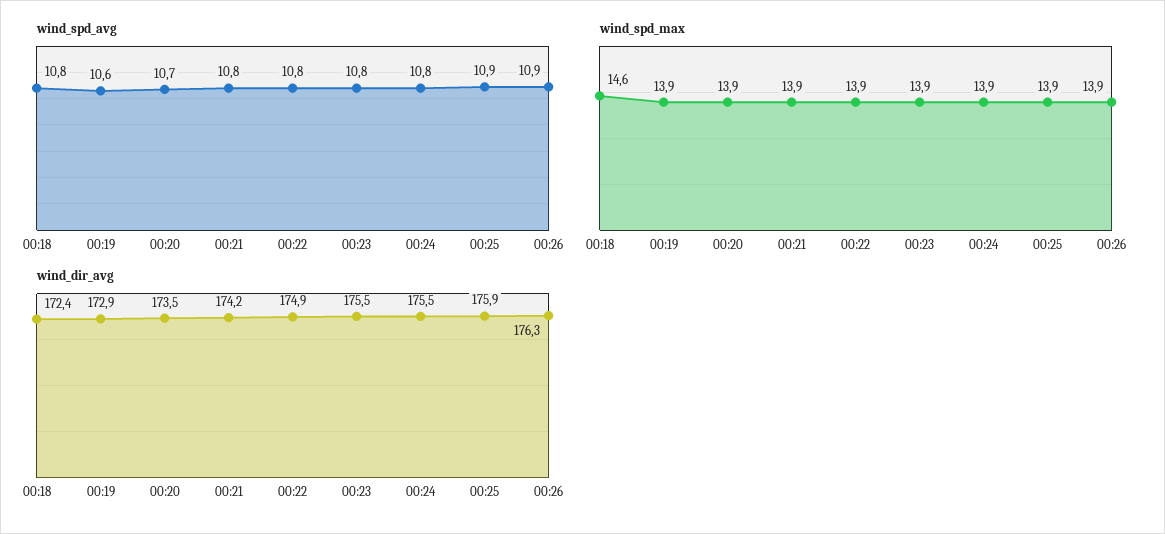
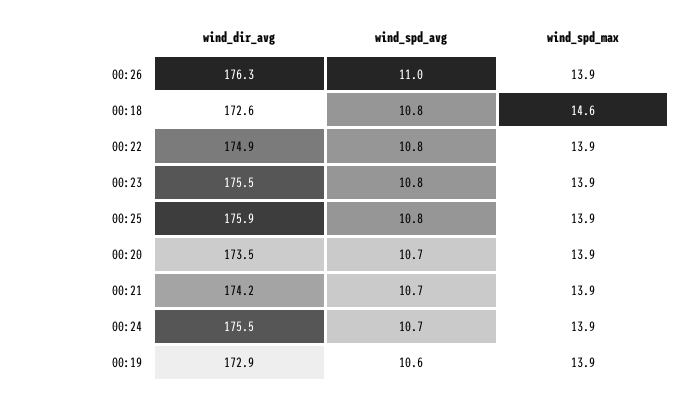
  {
    "wind_spd_avg": {
      "00:18": 10.8,
      "00:19": 10.6,
      "00:20": 10.7,
-     "00:21": 10.8,
+     "00:21": 10.7,
      "00:22": 10.8,
      "00:23": 10.8,
-     "00:24": 10.8,
+     "00:24": 10.7,
-     "00:25": 10.9,
+     "00:25": 10.8,
-     "00:26": 10.9
+     "00:26": 11
    },
    "wind_spd_max": {
      "00:18": 14.6,
      "00:19": 13.9,
      "00:20": 13.9,
      "00:21": 13.9,
      "00:22": 13.9,
      "00:23": 13.9,
      "00:24": 13.9,
      "00:25": 13.9,
      "00:26": 13.9
    },
    "wind_dir_avg": {
-     "00:18": 172.4,
+     "00:18": 172.6,
      "00:19": 172.9,
      "00:20": 173.5,
      "00:21": 174.2,
      "00:22": 174.9,
      "00:23": 175.5,
      "00:24": 175.5,
      "00:25": 175.9,
      "00:26": 176.3
    }
  }

